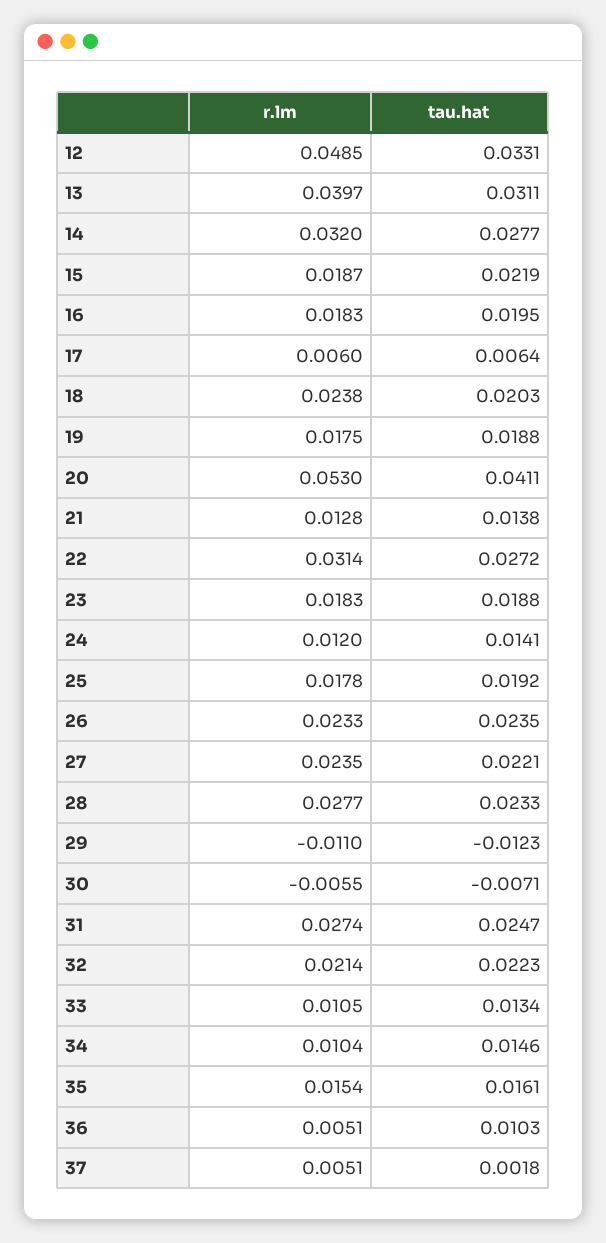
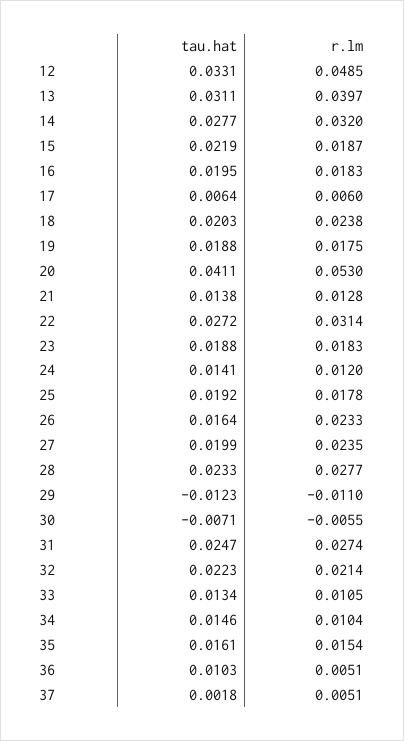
  {
    "r.lm": {
      "12": 0.0485,
      "13": 0.0397,
      "14": 0.032,
      "15": 0.0187,
      "16": 0.0183,
      "17": 0.006,
      "18": 0.0238,
      "19": 0.0175,
      "20": 0.053,
      "21": 0.0128,
      "22": 0.0314,
      "23": 0.0183,
      "24": 0.012,
      "25": 0.0178,
      "26": 0.0233,
      "27": 0.0235,
      "28": 0.0277,
      "29": -0.011,
      "30": -0.0055,
      "31": 0.0274,
      "32": 0.0214,
      "33": 0.0105,
      "34": 0.0104,
      "35": 0.0154,
      "36": 0.0051,
      "37": 0.0051
    },
    "tau.hat": {
      "12": 0.0331,
      "13": 0.0311,
      "14": 0.0277,
      "15": 0.0219,
      "16": 0.0195,
      "17": 0.0064,
      "18": 0.0203,
      "19": 0.0188,
      "20": 0.0411,
      "21": 0.0138,
      "22": 0.0272,
      "23": 0.0188,
      "24": 0.0141,
      "25": 0.0192,
-     "26": 0.0235,
+     "26": 0.0164,
-     "27": 0.0221,
+     "27": 0.0199,
      "28": 0.0233,
      "29": -0.0123,
      "30": -0.0071,
      "31": 0.0247,
      "32": 0.0223,
      "33": 0.0134,
      "34": 0.0146,
      "35": 0.0161,
      "36": 0.0103,
      "37": 0.0018
    }
  }

